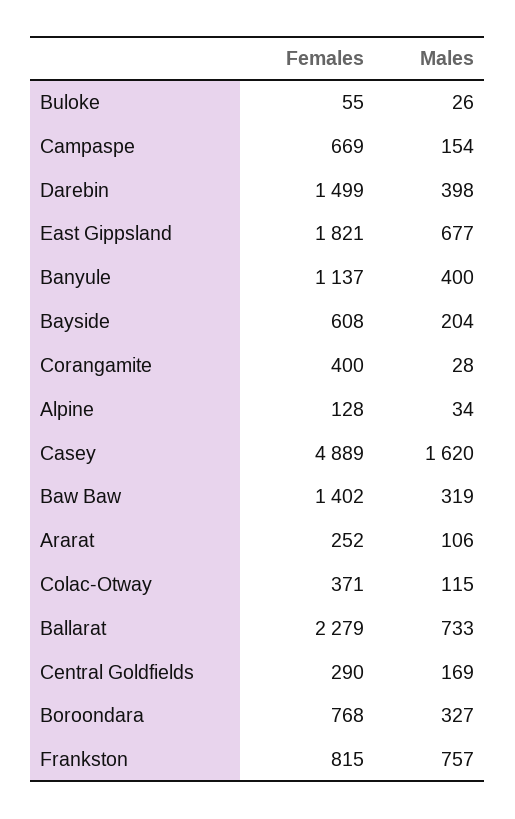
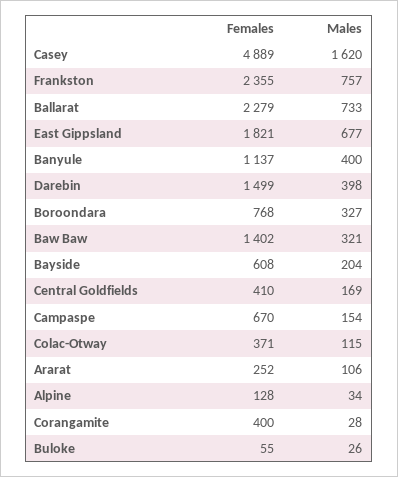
  {
    "Females": {
      "Buloke": 55,
-     "Campaspe": 669,
+     "Campaspe": 670,
      "Darebin": 1499,
      "East Gippsland": 1821,
      "Banyule": 1137,
      "Bayside": 608,
      "Corangamite": 400,
      "Alpine": 128,
      "Casey": 4889,
      "Baw Baw": 1402,
      "Ararat": 252,
      "Colac-Otway": 371,
      "Ballarat": 2279,
-     "Central Goldfields": 290,
+     "Central Goldfields": 410,
      "Boroondara": 768,
-     "Frankston": 815
+     "Frankston": 2355
    },
    "Males": {
      "Buloke": 26,
      "Campaspe": 154,
      "Darebin": 398,
      "East Gippsland": 677,
      "Banyule": 400,
      "Bayside": 204,
      "Corangamite": 28,
      "Alpine": 34,
      "Casey": 1620,
-     "Baw Baw": 319,
+     "Baw Baw": 321,
      "Ararat": 106,
      "Colac-Otway": 115,
      "Ballarat": 733,
      "Central Goldfields": 169,
      "Boroondara": 327,
      "Frankston": 757
    }
  }

